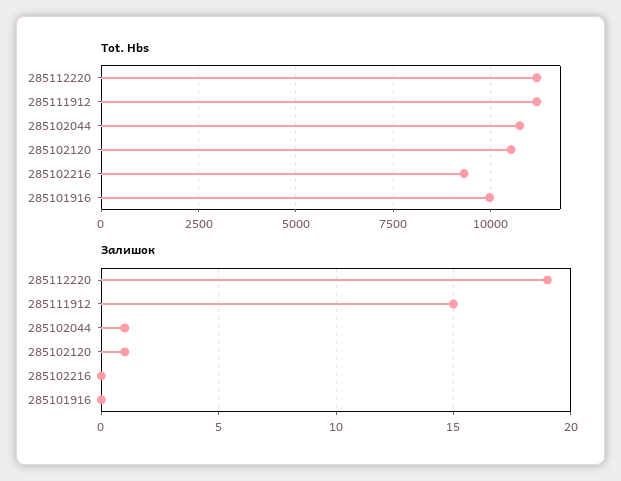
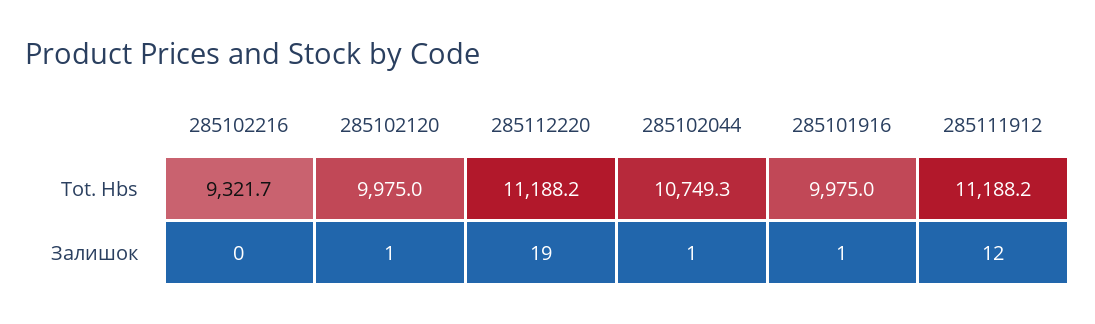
  {
    "Tot. Hbs": {
      "285112220": 11188.2,
      "285111912": 11188.2,
      "285102044": 10749.3,
-     "285102120": 10500,
+     "285102120": 9975,
      "285102216": 9321.7,
      "285101916": 9975
    },
    "Залишок": {
      "285112220": 19,
-     "285111912": 15,
+     "285111912": 12,
      "285102044": 1,
      "285102120": 1,
      "285102216": 0,
-     "285101916": 0
+     "285101916": 1
    }
  }

